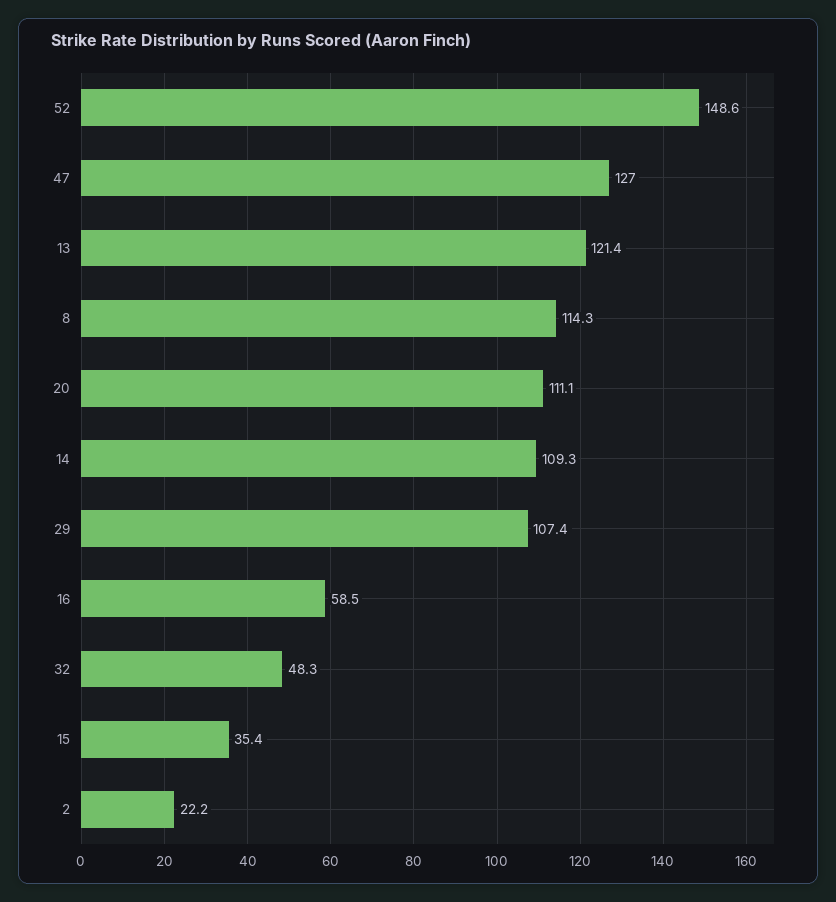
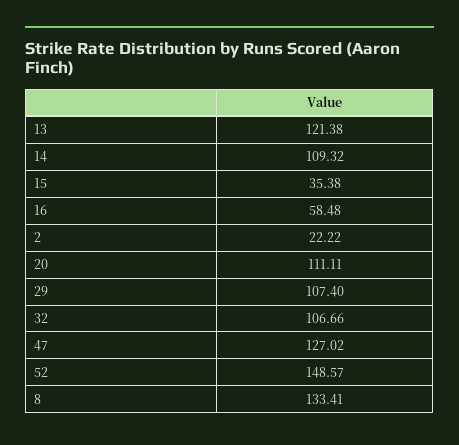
  {
    "52": 148.57,
    "47": 127.02,
    "13": 121.38,
-   "8": 114.3,
+   "8": 133.41,
    "20": 111.11,
    "14": 109.32,
    "29": 107.4,
    "16": 58.48,
-   "32": 48.3,
+   "32": 106.66,
    "15": 35.38,
    "2": 22.22
  }

